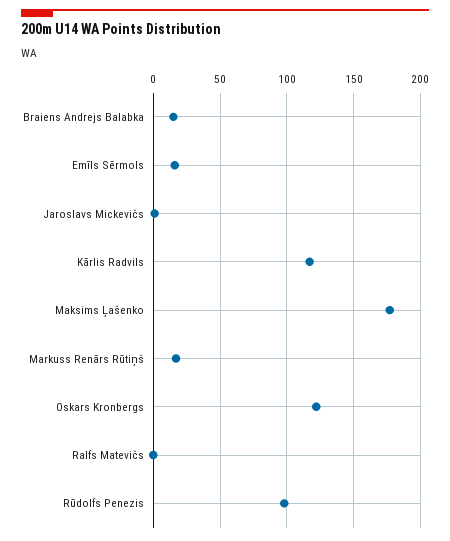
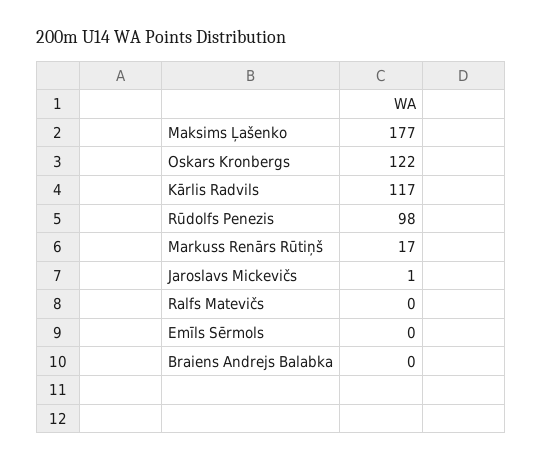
  {
-   "Braiens Andrejs Balabka": 15,
+   "Braiens Andrejs Balabka": 0,
-   "Emīls Sērmols": 15,
+   "Emīls Sērmols": 0,
    "Jaroslavs Mickevičs": 1,
    "Kārlis Radvils": 117,
    "Maksims Ļašenko": 177,
    "Markuss Renārs Rūtiņš": 17,
    "Oskars Kronbergs": 122,
    "Ralfs Matevičs": 0,
    "Rūdolfs Penezis": 98
  }

